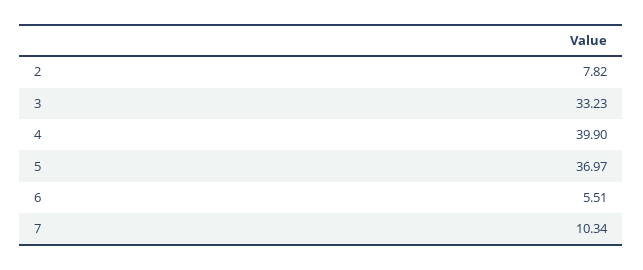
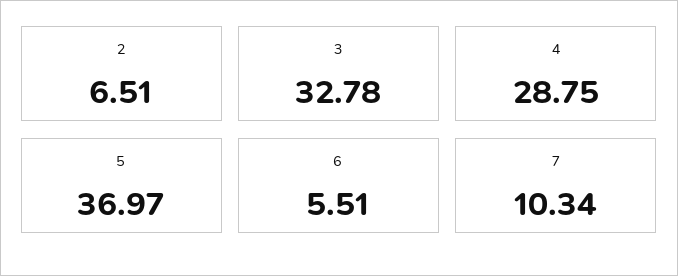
  {
-   "2": 7.82,
+   "2": 6.51,
-   "3": 33.23,
+   "3": 32.78,
-   "4": 39.9,
+   "4": 28.75,
    "5": 36.97,
    "6": 5.51,
    "7": 10.34
  }

